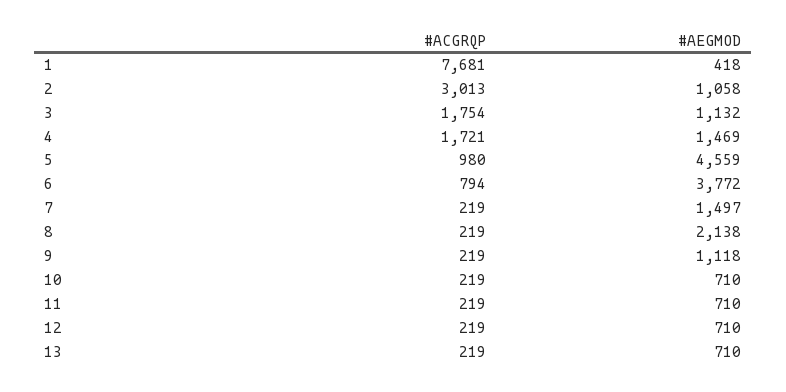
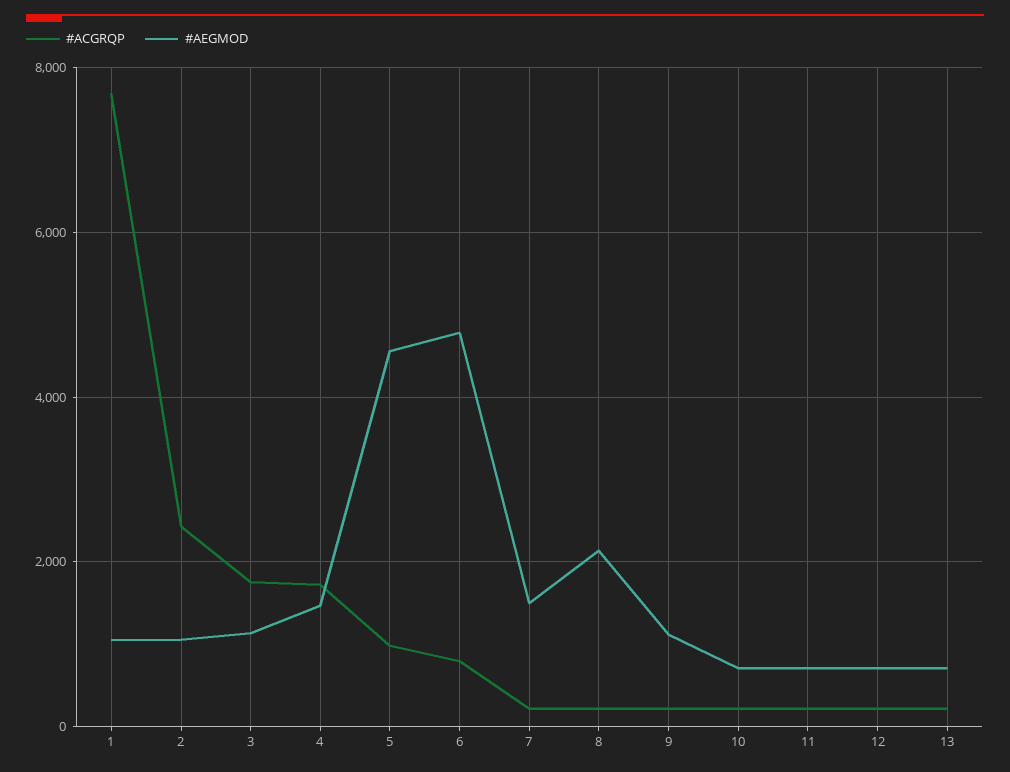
  {
    "#ACGRQP": {
      "1": 7681,
-     "2": 3013,
+     "2": 2400,
      "3": 1754,
      "4": 1721,
      "5": 980,
      "6": 794,
      "7": 219,
      "8": 219,
      "9": 219,
      "10": 219,
      "11": 219,
      "12": 219,
      "13": 219
    },
    "#AEGMOD": {
-     "1": 418,
+     "1": 1000,
      "2": 1058,
      "3": 1132,
      "4": 1469,
      "5": 4559,
-     "6": 3772,
+     "6": 4800,
      "7": 1497,
      "8": 2138,
      "9": 1118,
      "10": 710,
      "11": 710,
      "12": 710,
      "13": 710
    }
  }

